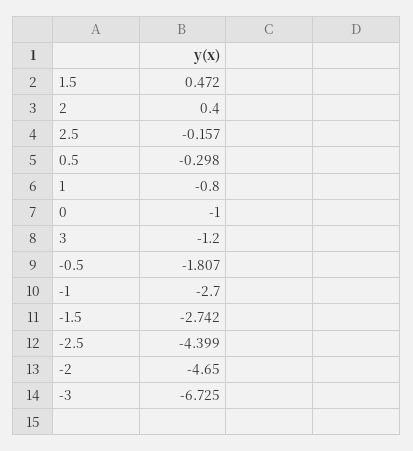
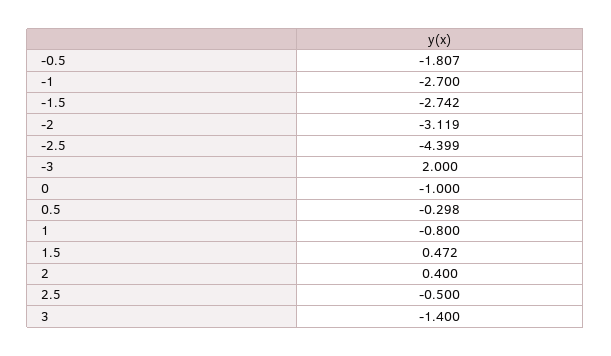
  {
    "1.5": 0.472,
    "2": 0.4,
-   "2.5": -0.157,
+   "2.5": -0.5,
    "0.5": -0.298,
    "1": -0.8,
    "0": -1,
-   "3": -1.2,
+   "3": -1.4,
    "-0.5": -1.807,
    "-1": -2.7,
    "-1.5": -2.742,
    "-2.5": -4.399,
-   "-2": -4.65,
+   "-2": -3.119,
-   "-3": -6.725
+   "-3": 2
  }

